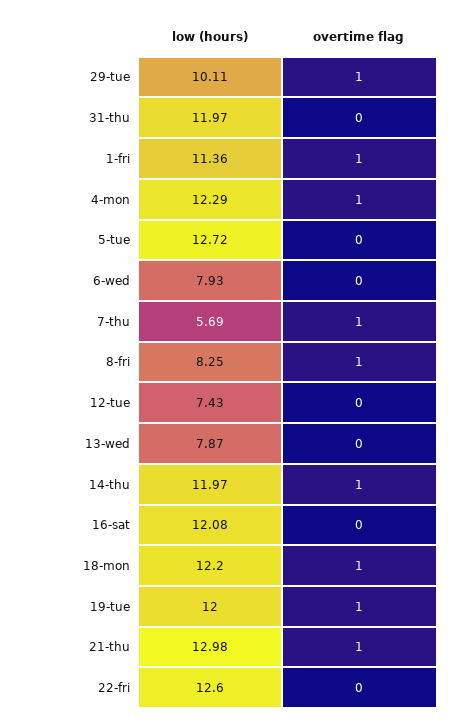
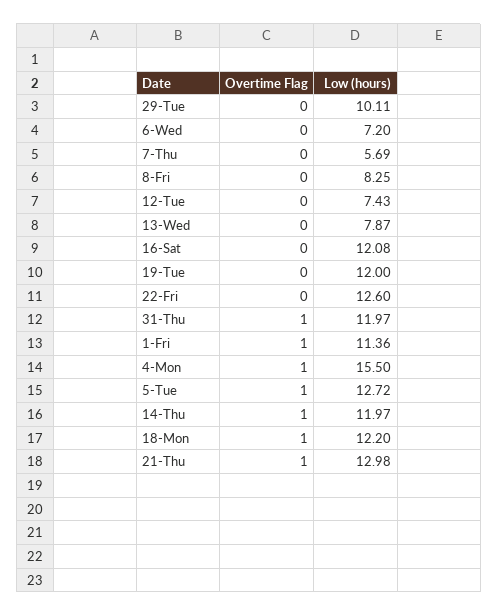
  {
    "low (hours)": {
      "29-tue": 10.11,
      "31-thu": 11.97,
      "1-fri": 11.36,
-     "4-mon": 12.29,
+     "4-mon": 15.5,
      "5-tue": 12.72,
-     "6-wed": 7.93,
+     "6-wed": 7.2,
      "7-thu": 5.69,
      "8-fri": 8.25,
      "12-tue": 7.43,
      "13-wed": 7.87,
      "14-thu": 11.97,
      "16-sat": 12.08,
      "18-mon": 12.2,
      "19-tue": 12,
      "21-thu": 12.98,
      "22-fri": 12.6
    },
    "overtime flag": {
-     "29-tue": 1,
+     "29-tue": 0,
-     "31-thu": 0,
+     "31-thu": 1,
      "1-fri": 1,
      "4-mon": 1,
-     "5-tue": 0,
+     "5-tue": 1,
      "6-wed": 0,
-     "7-thu": 1,
+     "7-thu": 0,
-     "8-fri": 1,
+     "8-fri": 0,
      "12-tue": 0,
      "13-wed": 0,
      "14-thu": 1,
      "16-sat": 0,
      "18-mon": 1,
-     "19-tue": 1,
+     "19-tue": 0,
      "21-thu": 1,
      "22-fri": 0
    }
  }

